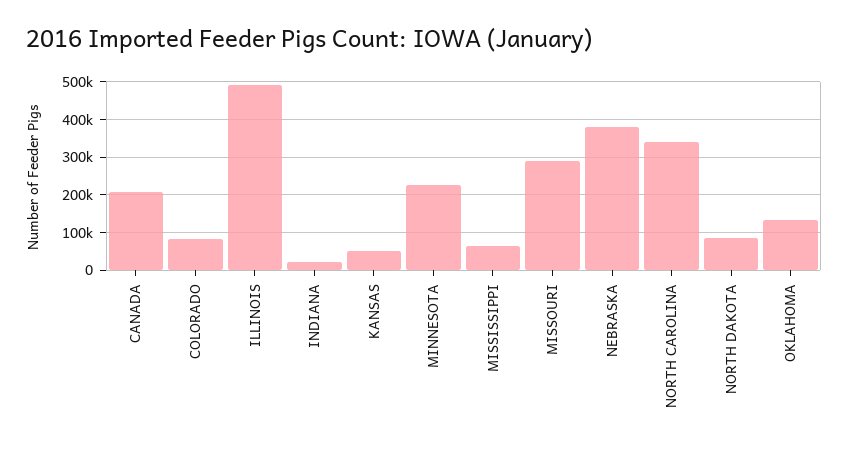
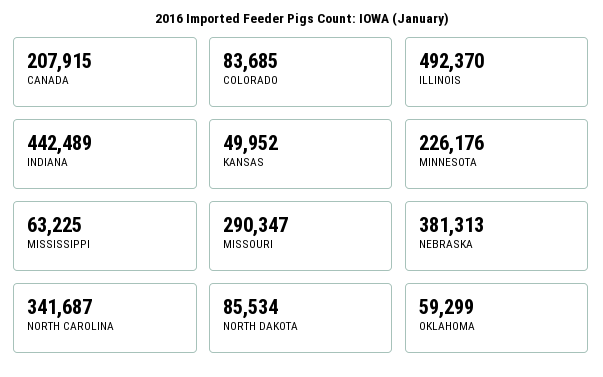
  {
    "CANADA": 207915,
    "COLORADO": 83685,
    "ILLINOIS": 492370,
-   "INDIANA": 20000,
+   "INDIANA": 442489,
    "KANSAS": 49952,
    "MINNESOTA": 226176,
    "MISSISSIPPI": 63225,
    "MISSOURI": 290347,
    "NEBRASKA": 381313,
    "NORTH CAROLINA": 341687,
    "NORTH DAKOTA": 85534,
-   "OKLAHOMA": 140000
+   "OKLAHOMA": 59299
  }

